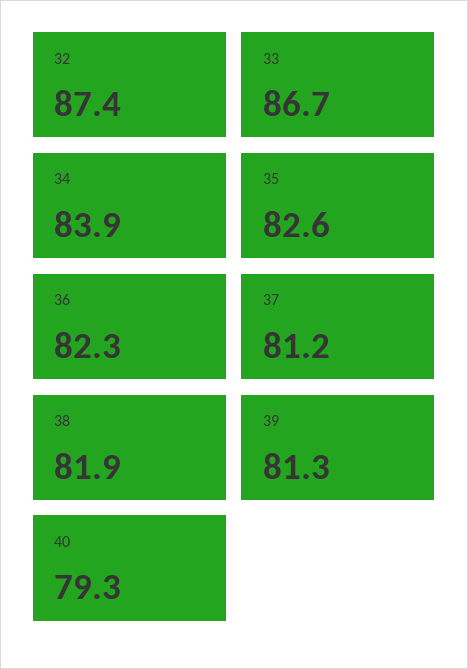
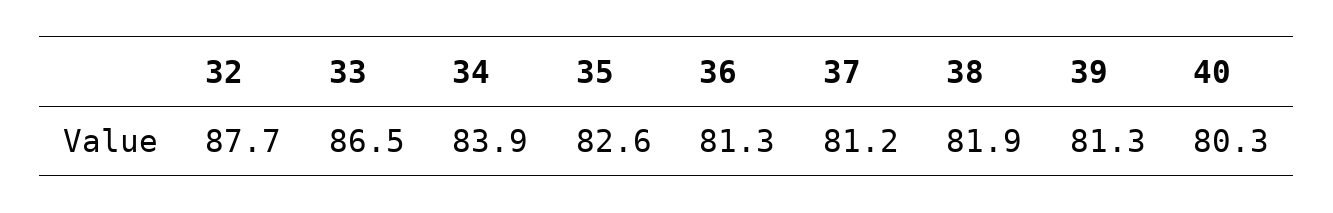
  {
-   "32": 87.4,
+   "32": 87.7,
-   "33": 86.7,
+   "33": 86.5,
    "34": 83.9,
    "35": 82.6,
-   "36": 82.3,
+   "36": 81.3,
    "37": 81.2,
    "38": 81.9,
    "39": 81.3,
-   "40": 79.3
+   "40": 80.3
  }

